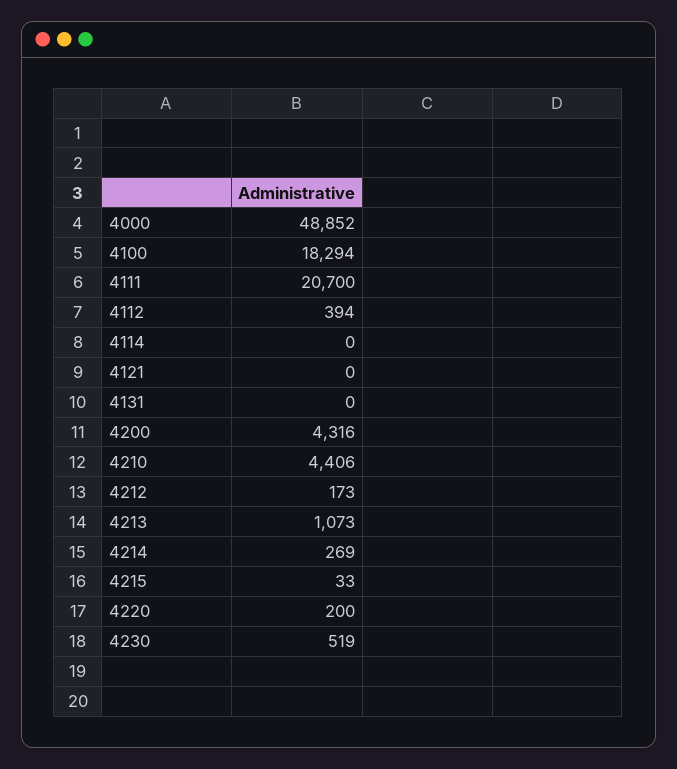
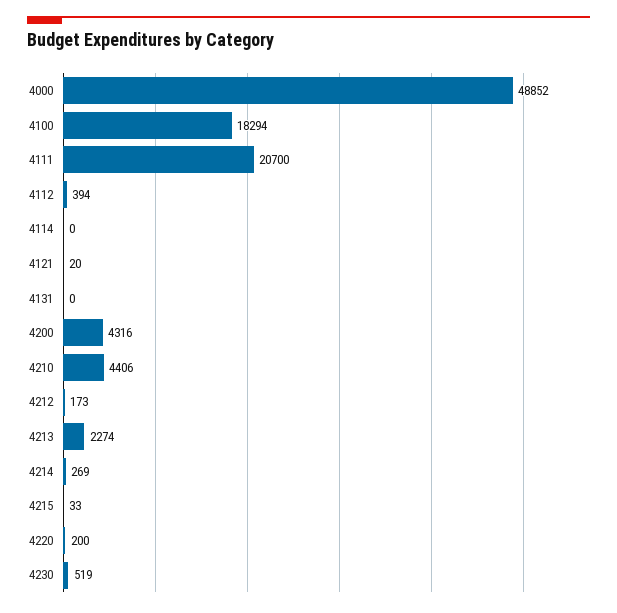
  {
    "4000": 48852,
    "4100": 18294,
    "4111": 20700,
    "4112": 394,
    "4114": 0,
-   "4121": 0,
+   "4121": 20,
    "4131": 0,
    "4200": 4316,
    "4210": 4406,
    "4212": 173,
-   "4213": 1073,
+   "4213": 2274,
    "4214": 269,
    "4215": 33,
    "4220": 200,
    "4230": 519
  }

